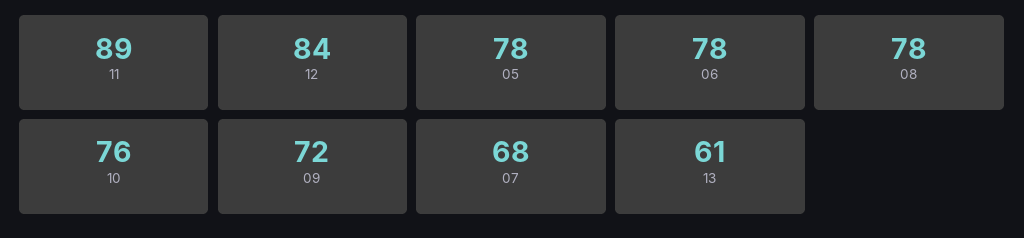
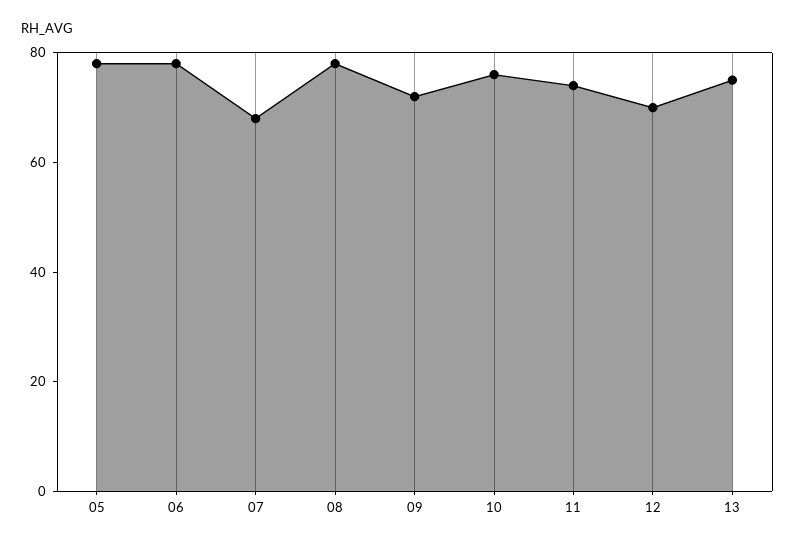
  {
-   "11": 89,
+   "11": 75,
-   "12": 84,
+   "12": 70,
    "05": 78,
    "06": 78,
    "08": 78,
    "10": 76,
    "09": 72,
    "07": 68,
-   "13": 61
+   "13": 75
  }

